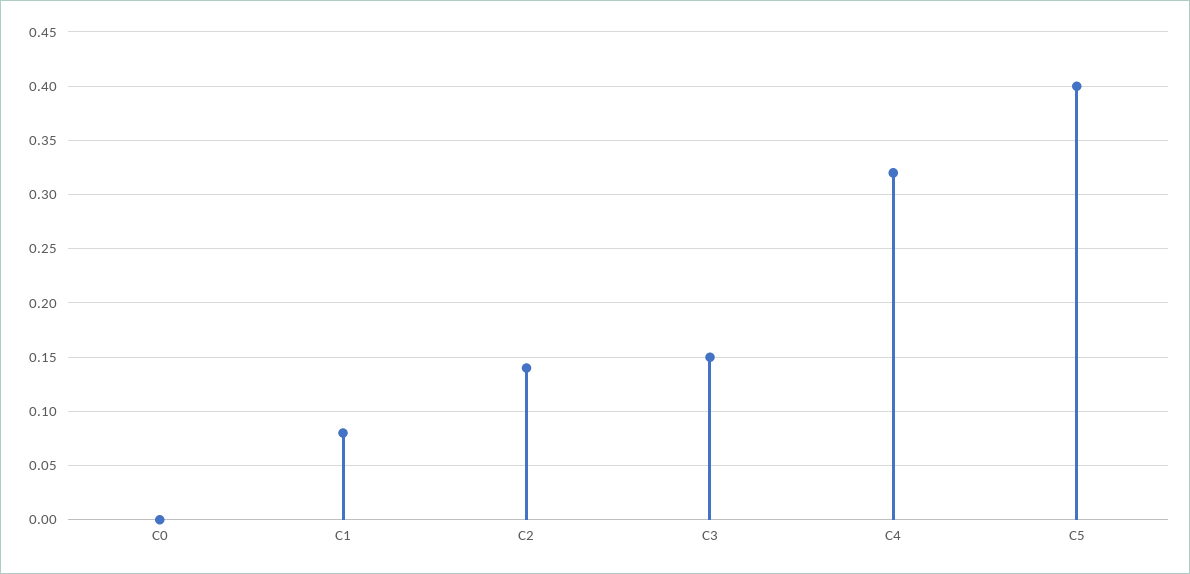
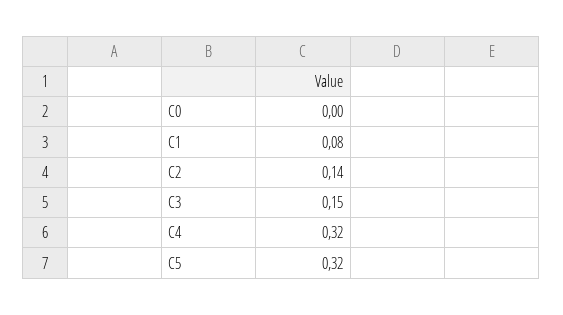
  {
    "C0": 0,
    "C1": 0.08,
    "C2": 0.14,
    "C3": 0.15,
    "C4": 0.32,
-   "C5": 0.4
+   "C5": 0.32
  }

